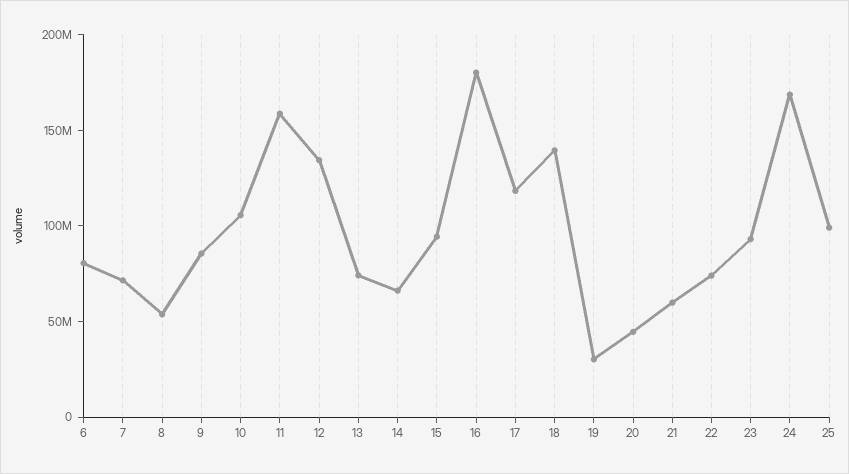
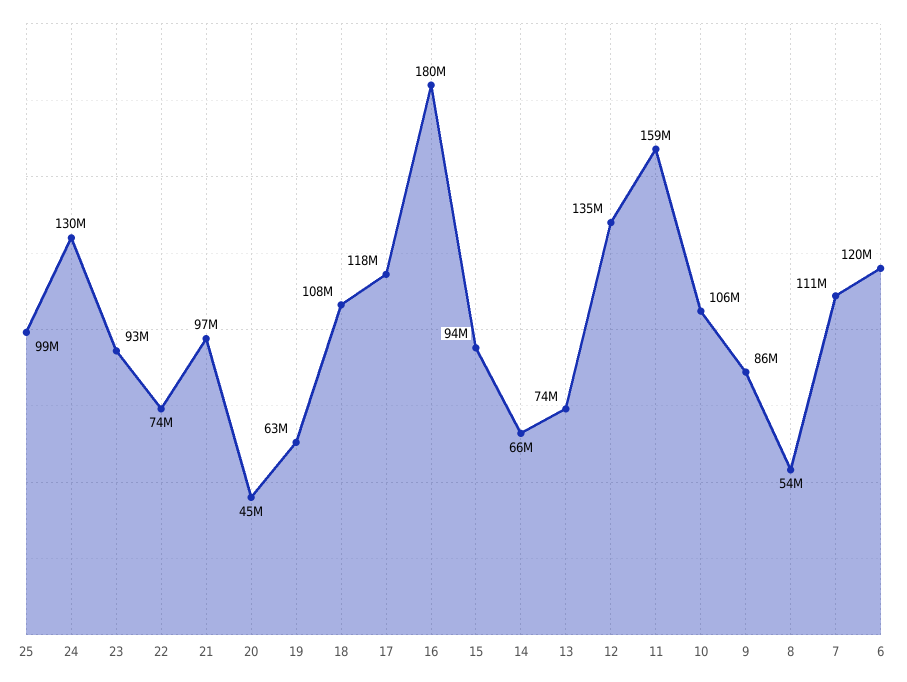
  {
-   "6": 80000000,
+   "6": 120000000,
-   "7": 70000000,
+   "7": 111000000,
    "8": 54000000,
    "9": 86000000,
    "10": 106000000,
    "11": 159000000,
    "12": 135000000,
    "13": 74000000,
    "14": 66000000,
    "15": 94000000,
    "16": 180000000,
    "17": 118000000,
-   "18": 140000000,
+   "18": 108000000,
-   "19": 30000000,
+   "19": 63000000,
    "20": 45000000,
-   "21": 60000000,
+   "21": 97000000,
    "22": 74000000,
    "23": 93000000,
-   "24": 170000000,
+   "24": 130000000,
    "25": 99000000
  }

